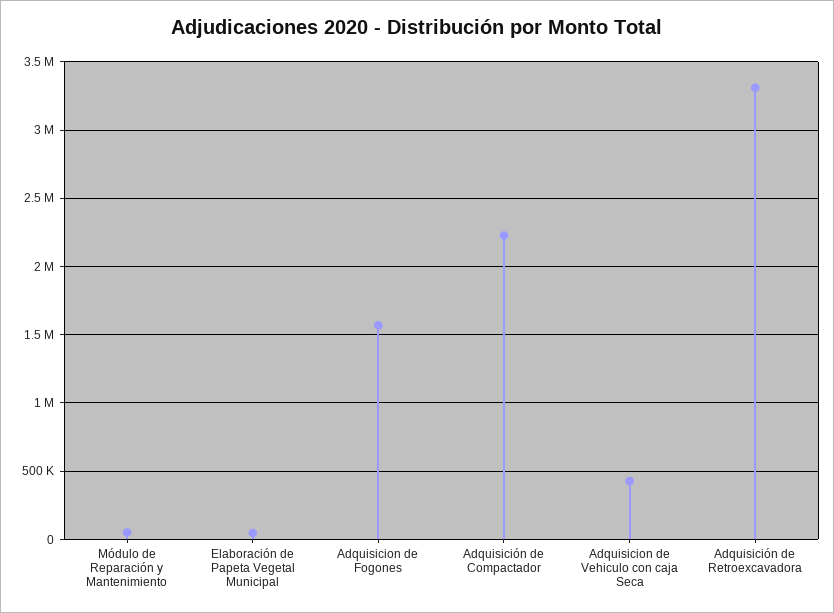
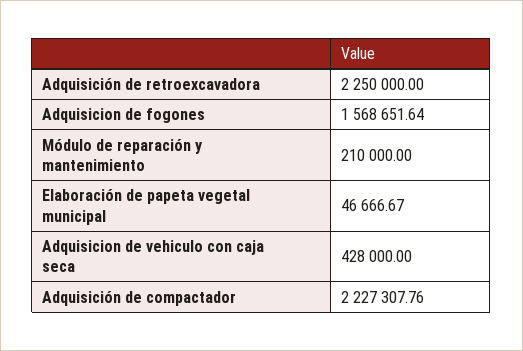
  {
-   "Módulo de Reparación y Mantenimiento": 50000,
+   "Módulo de Reparación y Mantenimiento": 210000,
    "Elaboración de Papeta Vegetal Municipal": 46666.67,
    "Adquisicion de Fogones": 1568651.64,
    "Adquisición de Compactador": 2227307.76,
    "Adquisicion de Vehiculo con caja Seca": 428000,
-   "Adquisición de Retroexcavadora": 3300000
+   "Adquisición de Retroexcavadora": 2250000
  }

